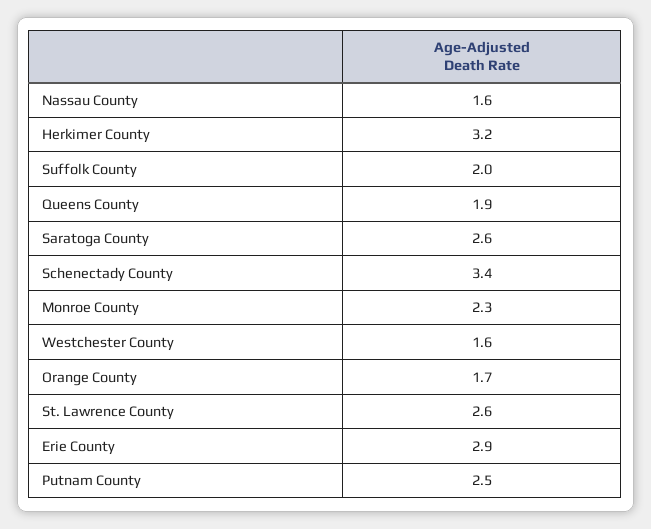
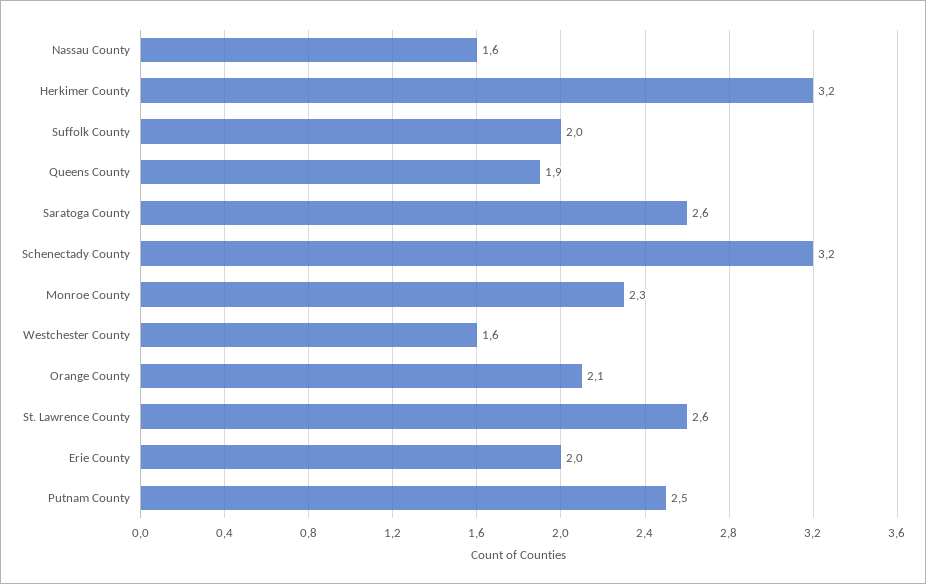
  {
    "Nassau County": 1.6,
    "Herkimer County": 3.2,
    "Suffolk County": 2,
    "Queens County": 1.9,
    "Saratoga County": 2.6,
-   "Schenectady County": 3.4,
+   "Schenectady County": 3.2,
    "Monroe County": 2.3,
    "Westchester County": 1.6,
-   "Orange County": 1.7,
+   "Orange County": 2.1,
    "St. Lawrence County": 2.6,
-   "Erie County": 2.9,
+   "Erie County": 2,
    "Putnam County": 2.5
  }

